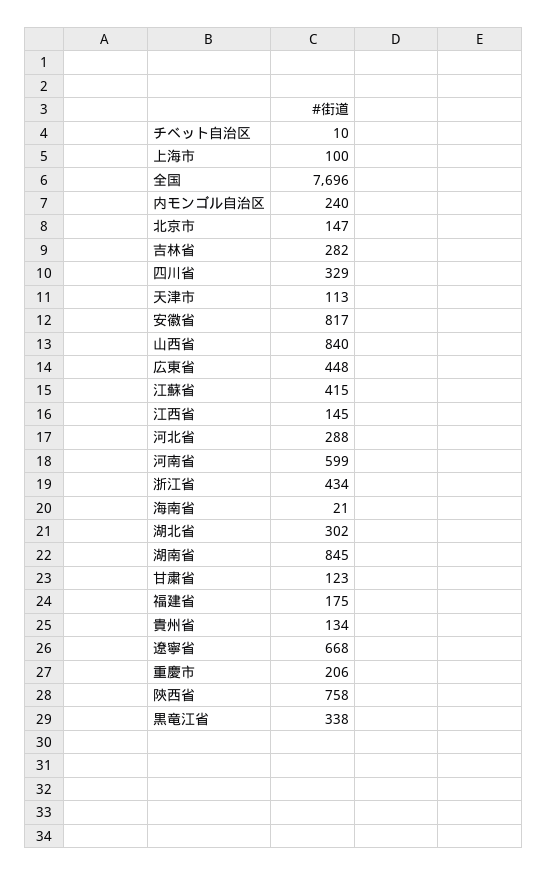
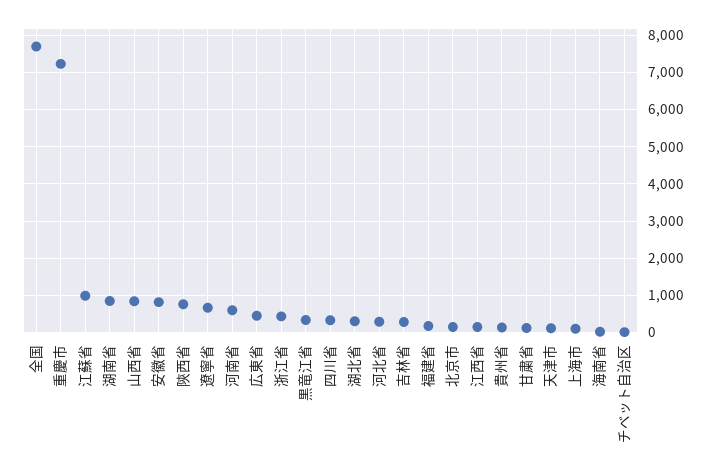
  {
    "チベット自治区": 10,
    "上海市": 100,
    "全国": 7696,
-   "内モンゴル自治区": 240,
    "北京市": 147,
    "吉林省": 282,
    "四川省": 329,
    "天津市": 113,
    "安徽省": 817,
    "山西省": 840,
    "広東省": 448,
-   "江蘇省": 415,
+   "江蘇省": 1000,
    "江西省": 145,
    "河北省": 288,
    "河南省": 599,
    "浙江省": 434,
    "海南省": 21,
    "湖北省": 302,
    "湖南省": 845,
    "甘粛省": 123,
    "福建省": 175,
    "貴州省": 134,
    "遼寧省": 668,
-   "重慶市": 206,
+   "重慶市": 7200,
    "陝西省": 758,
    "黒竜江省": 338
  }

